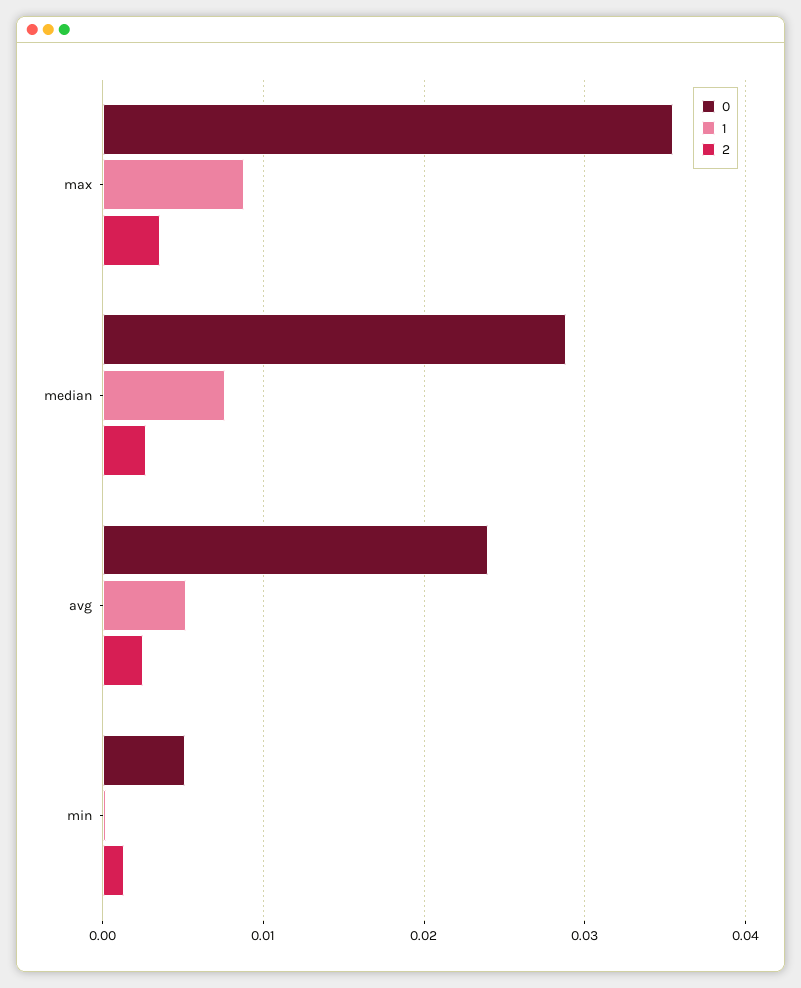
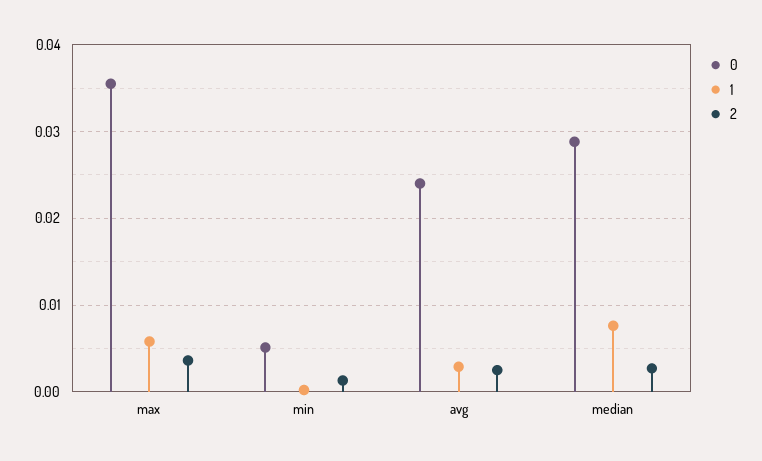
  {
    "0": {
      "max": 0.036,
      "median": 0.029,
      "avg": 0.024,
      "min": 0.005
    },
    "1": {
-     "max": 0.009,
+     "max": 0.006,
      "median": 0.008,
-     "avg": 0.005,
+     "avg": 0.003,
      "min": 0
    },
    "2": {
      "max": 0.004,
      "median": 0.003,
      "avg": 0.003,
      "min": 0.001
    }
  }

